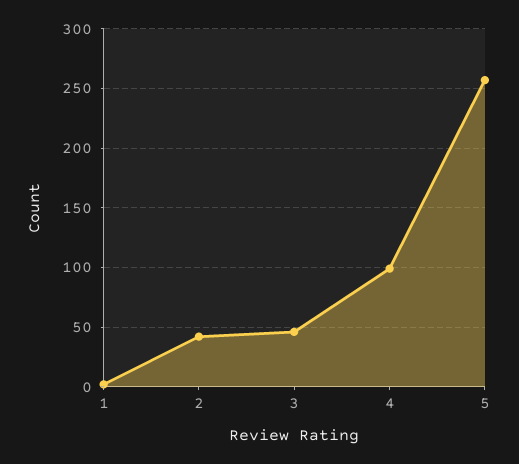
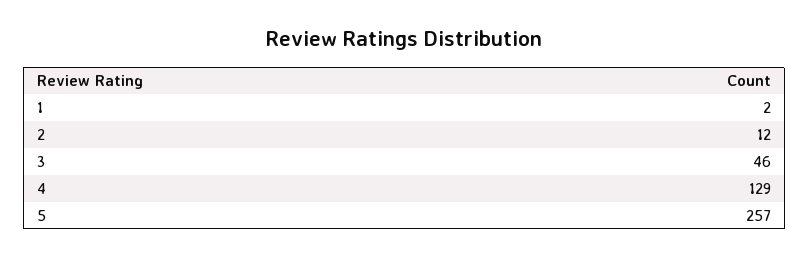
  {
    "1": 2,
-   "2": 40,
+   "2": 12,
    "3": 46,
-   "4": 100,
+   "4": 129,
    "5": 257
  }

